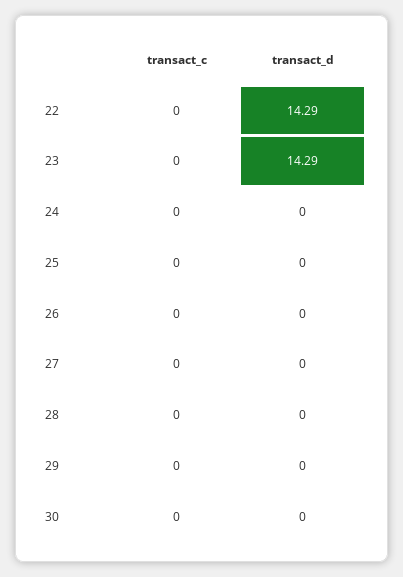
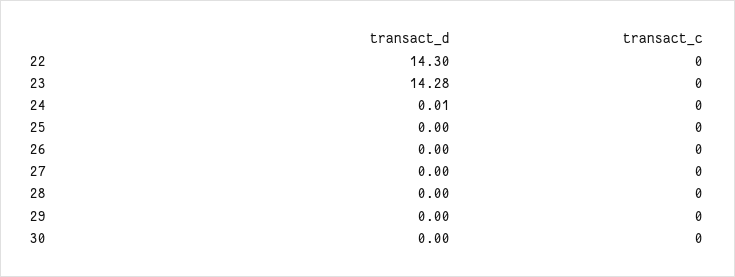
  {
    "transact_c": {
      "22": 0,
      "23": 0,
      "24": 0,
      "25": 0,
      "26": 0,
      "27": 0,
      "28": 0,
      "29": 0,
      "30": 0
    },
    "transact_d": {
-     "22": 14.29,
+     "22": 14.3,
-     "23": 14.29,
+     "23": 14.28,
-     "24": 0,
+     "24": 0.01,
      "25": 0,
      "26": 0,
      "27": 0,
      "28": 0,
      "29": 0,
      "30": 0
    }
  }

